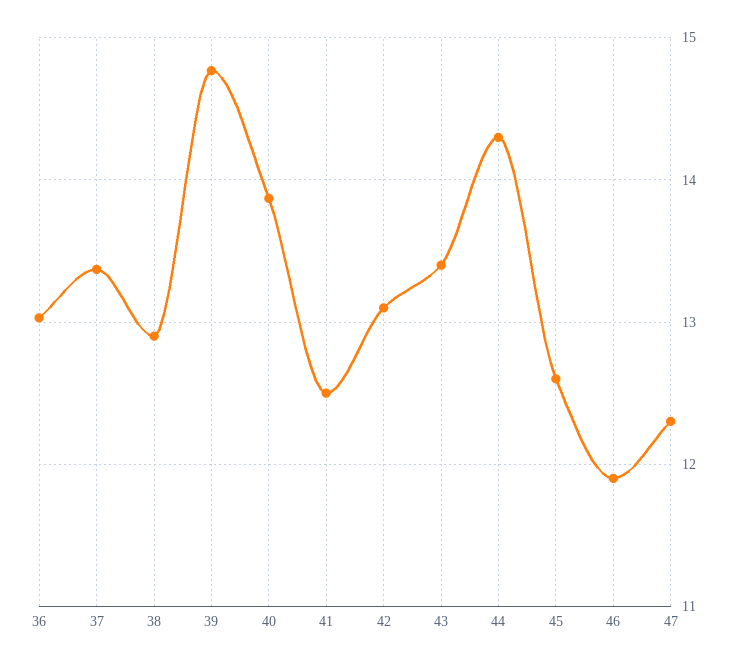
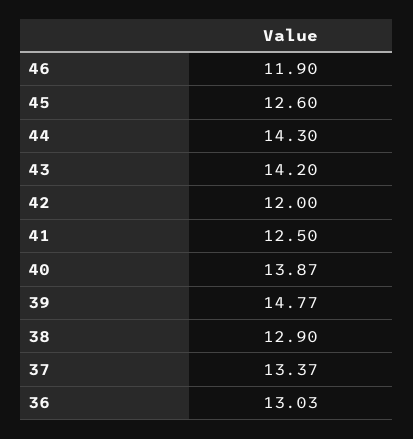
  {
    "36": 13.03,
    "37": 13.37,
    "38": 12.9,
    "39": 14.77,
    "40": 13.87,
    "41": 12.5,
-   "42": 13.1,
+   "42": 12,
-   "43": 13.4,
+   "43": 14.2,
    "44": 14.3,
    "45": 12.6,
-   "46": 11.9,
+   "46": 11.9
-   "47": 12.3
  }

